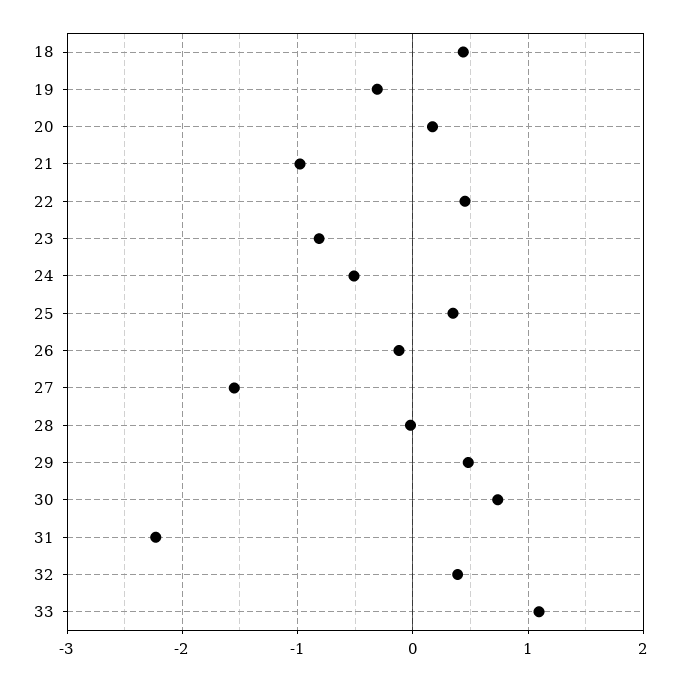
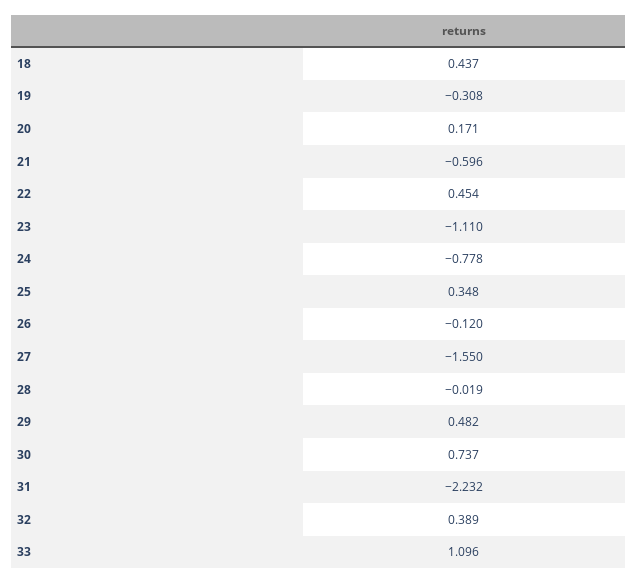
  {
    "18": 0.437,
    "19": -0.308,
    "20": 0.171,
-   "21": -1,
+   "21": -0.596,
    "22": 0.454,
-   "23": -0.8,
+   "23": -1.11,
-   "24": -0.5,
+   "24": -0.778,
    "25": 0.348,
    "26": -0.12,
    "27": -1.55,
    "28": -0.019,
    "29": 0.482,
    "30": 0.737,
    "31": -2.232,
    "32": 0.389,
    "33": 1.096
  }

